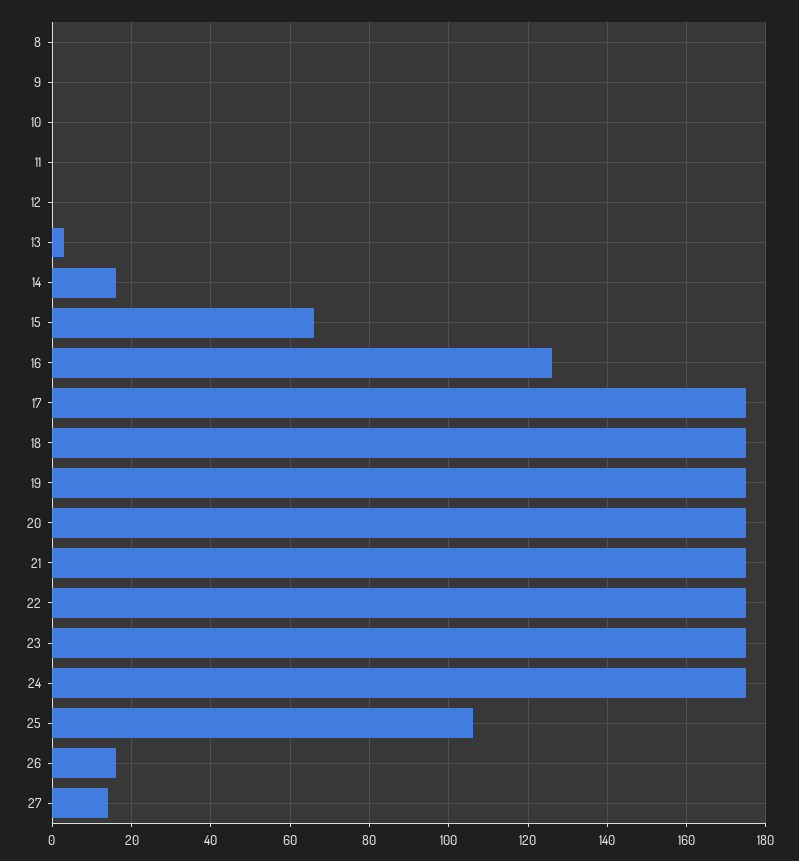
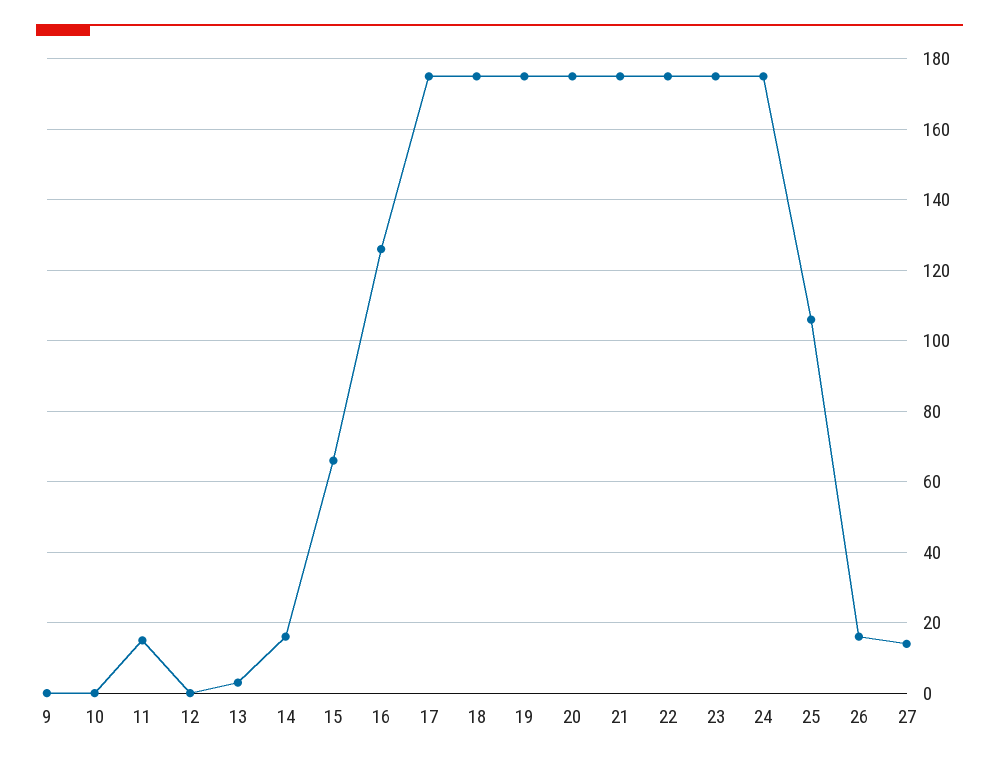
  {
-   "8": 0,
    "9": 0,
    "10": 0,
-   "11": 0,
+   "11": 15,
    "12": 0,
    "13": 5,
    "14": 15,
    "15": 65,
    "16": 125,
    "17": 175,
    "18": 175,
    "19": 175,
    "20": 175,
    "21": 175,
    "22": 175,
    "23": 175,
    "24": 175,
    "25": 105,
    "26": 15,
    "27": 15
  }

